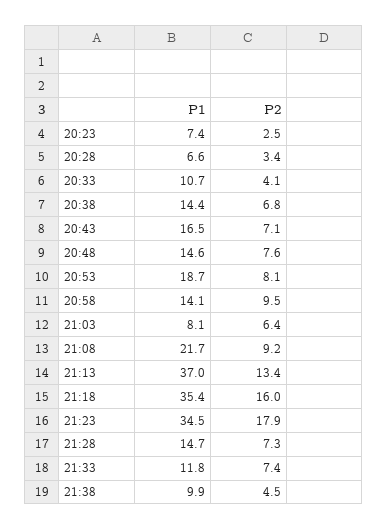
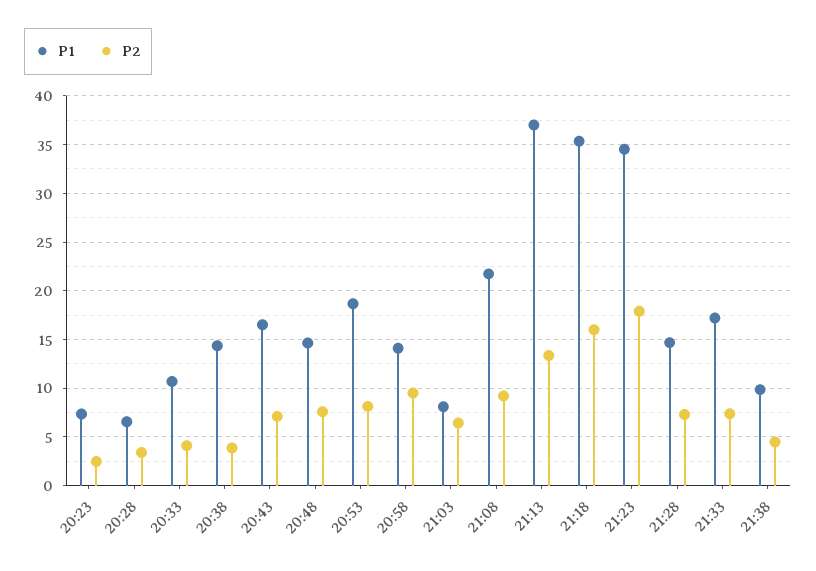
  {
    "P1": {
      "20:23": 7.4,
      "20:28": 6.6,
      "20:33": 10.7,
      "20:38": 14.4,
      "20:43": 16.5,
      "20:48": 14.6,
      "20:53": 18.7,
      "20:58": 14.1,
      "21:03": 8.1,
      "21:08": 21.7,
      "21:13": 37,
      "21:18": 35.4,
      "21:23": 34.5,
      "21:28": 14.7,
-     "21:33": 11.8,
+     "21:33": 17,
      "21:38": 9.9
    },
    "P2": {
      "20:23": 2.5,
      "20:28": 3.4,
      "20:33": 4.1,
-     "20:38": 6.8,
+     "20:38": 4,
      "20:43": 7.1,
      "20:48": 7.6,
      "20:53": 8.1,
      "20:58": 9.5,
      "21:03": 6.4,
      "21:08": 9.2,
      "21:13": 13.4,
      "21:18": 16,
      "21:23": 17.9,
      "21:28": 7.3,
      "21:33": 7.4,
      "21:38": 4.5
    }
  }

